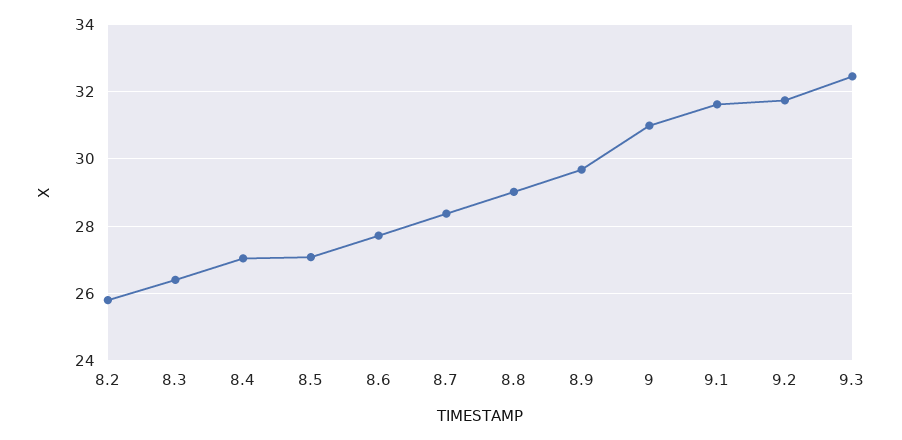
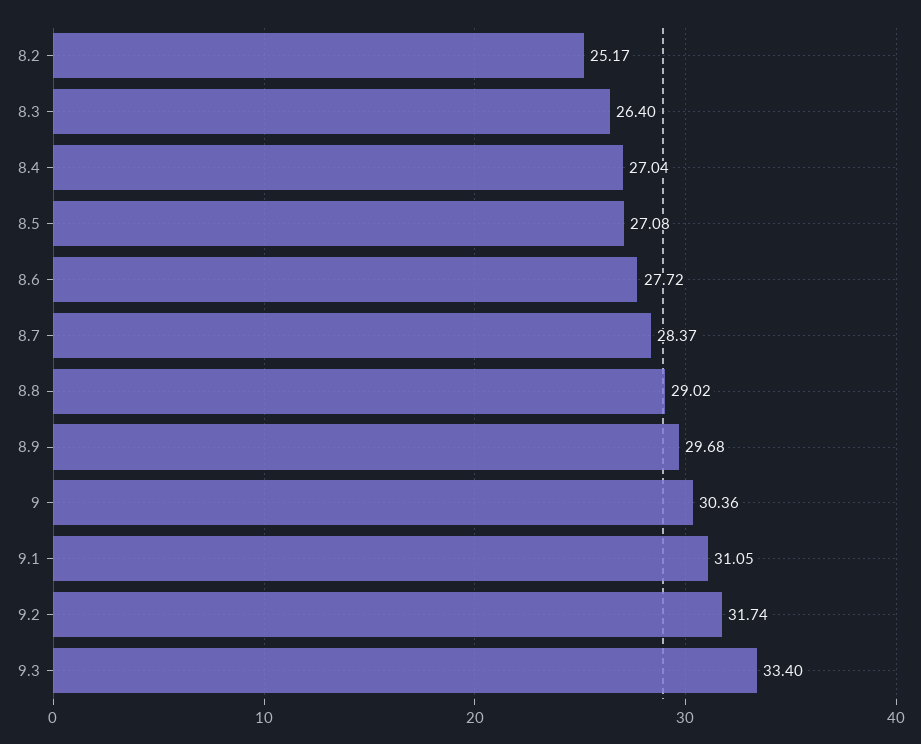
  {
-   "8.2": 25.8,
+   "8.2": 25.17,
    "8.3": 26.4,
    "8.4": 27.04,
    "8.5": 27.08,
    "8.6": 27.72,
    "8.7": 28.37,
    "8.8": 29.02,
    "8.9": 29.68,
-   "9": 31,
+   "9": 30.36,
-   "9.1": 31.6,
+   "9.1": 31.05,
    "9.2": 31.74,
-   "9.3": 32.4
+   "9.3": 33.4
  }

